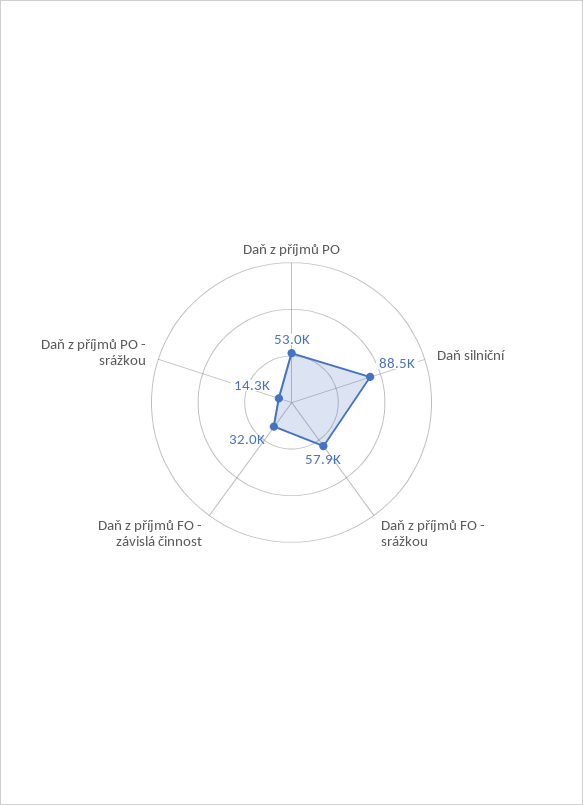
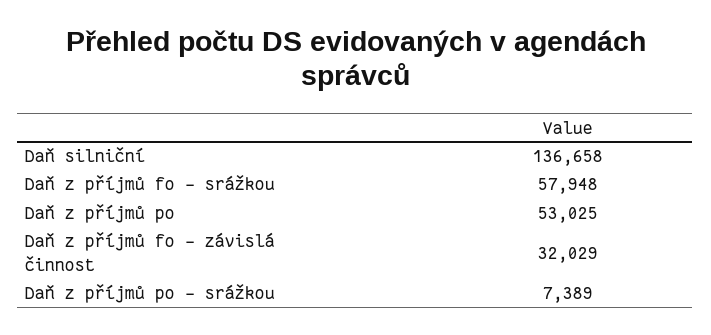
  {
    "Daň z příjmů PO": 53025,
-   "Daň silniční": 88500,
+   "Daň silniční": 136658,
    "Daň z příjmů FO - srážkou": 57948,
    "Daň z příjmů FO - závislá činnost": 32029,
-   "Daň z příjmů PO - srážkou": 14300
+   "Daň z příjmů PO - srážkou": 7389
  }

